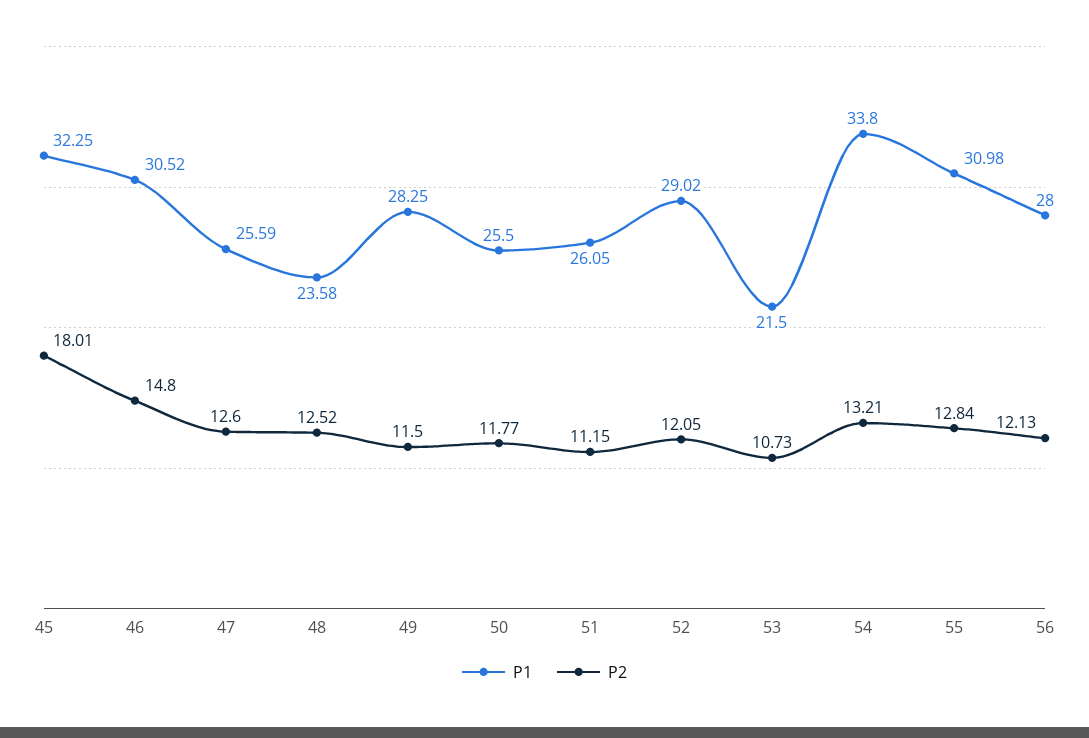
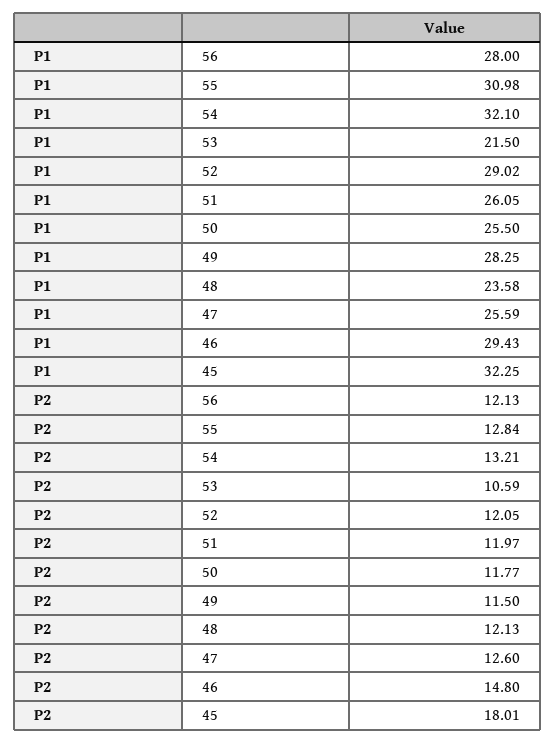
  {
    "P1": {
      "45": 32.25,
-     "46": 30.52,
+     "46": 29.43,
      "47": 25.59,
      "48": 23.58,
      "49": 28.25,
      "50": 25.5,
      "51": 26.05,
      "52": 29.02,
      "53": 21.5,
-     "54": 33.8,
+     "54": 32.1,
      "55": 30.98,
      "56": 28
    },
    "P2": {
      "45": 18.01,
      "46": 14.8,
      "47": 12.6,
-     "48": 12.52,
+     "48": 12.13,
      "49": 11.5,
      "50": 11.77,
-     "51": 11.15,
+     "51": 11.97,
      "52": 12.05,
-     "53": 10.73,
+     "53": 10.59,
      "54": 13.21,
      "55": 12.84,
      "56": 12.13
    }
  }

